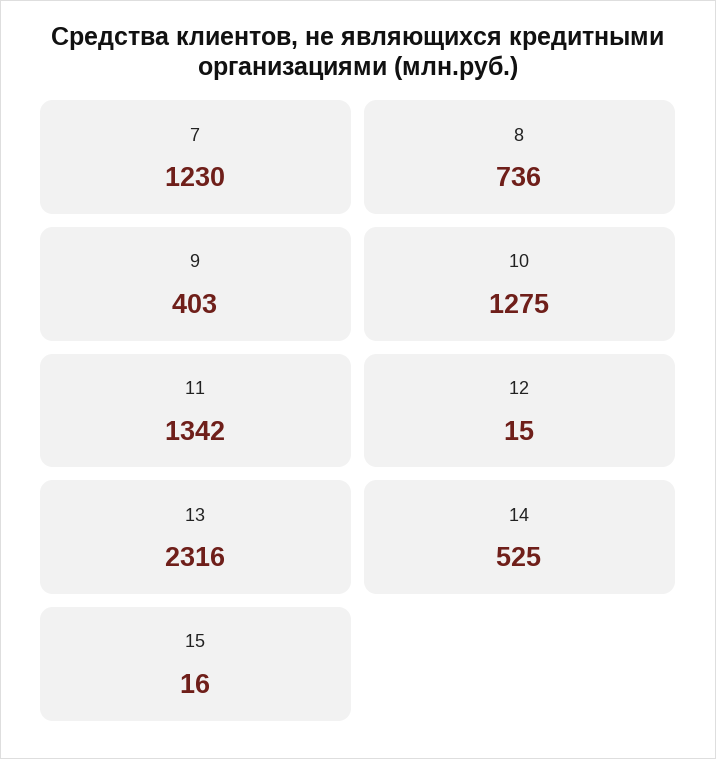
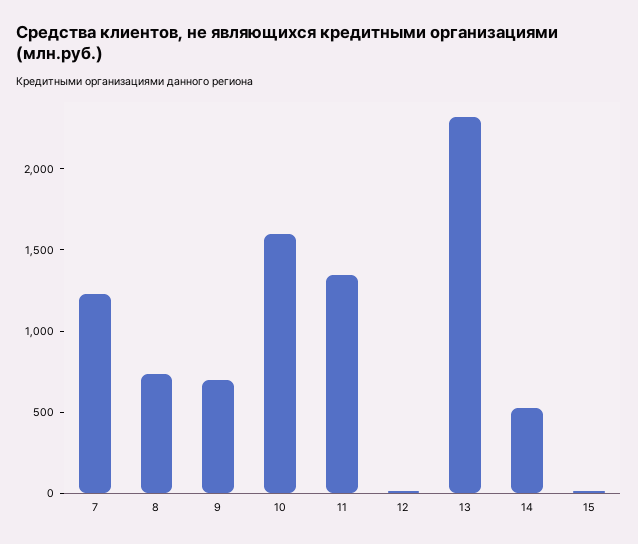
  {
    "7": 1230,
    "8": 736,
-   "9": 403,
+   "9": 700,
-   "10": 1275,
+   "10": 1600,
    "11": 1342,
    "12": 15,
    "13": 2316,
    "14": 525,
    "15": 16
  }

